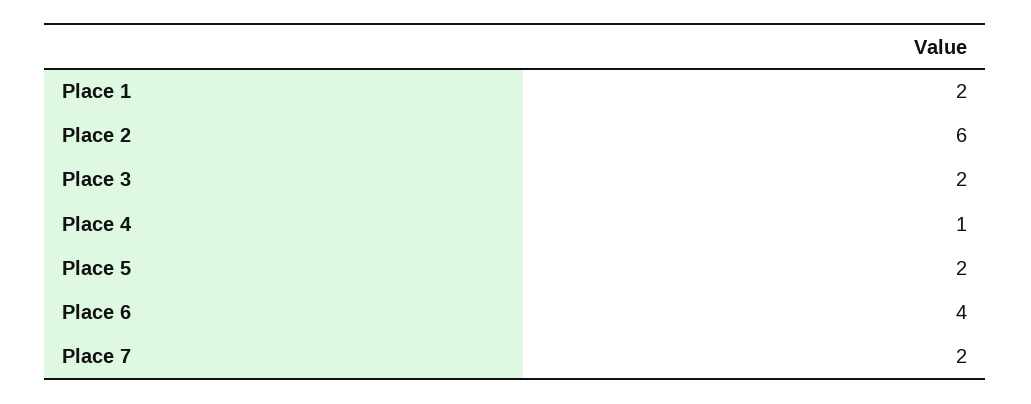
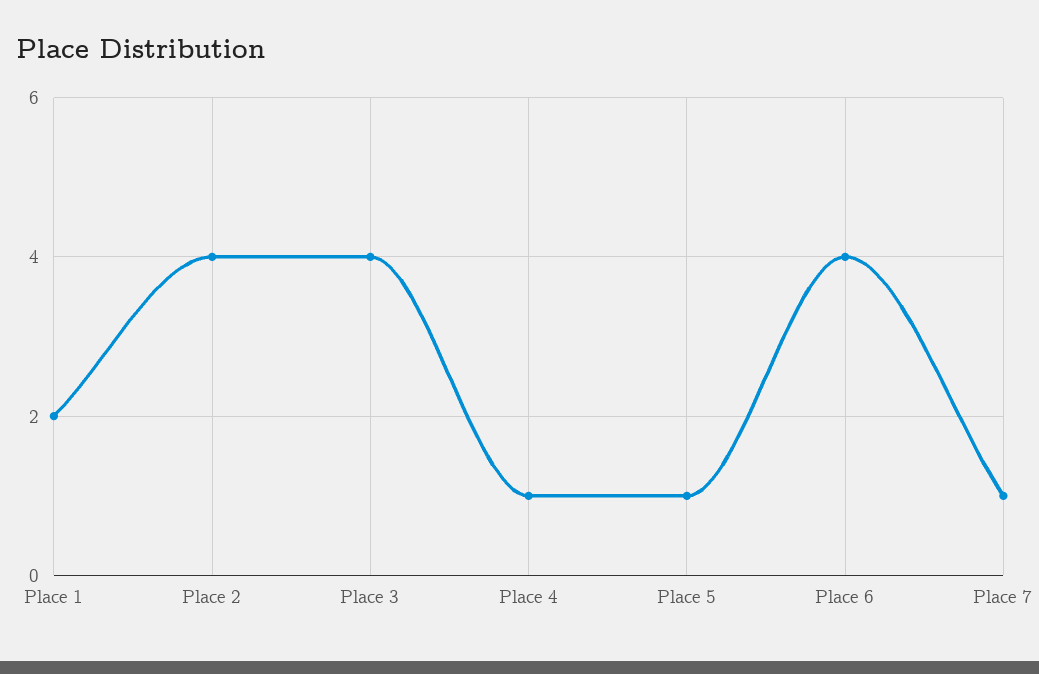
  {
    "Place 1": 2,
-   "Place 2": 6,
+   "Place 2": 4,
-   "Place 3": 2,
+   "Place 3": 4,
    "Place 4": 1,
-   "Place 5": 2,
+   "Place 5": 1,
    "Place 6": 4,
-   "Place 7": 2
+   "Place 7": 1
  }

